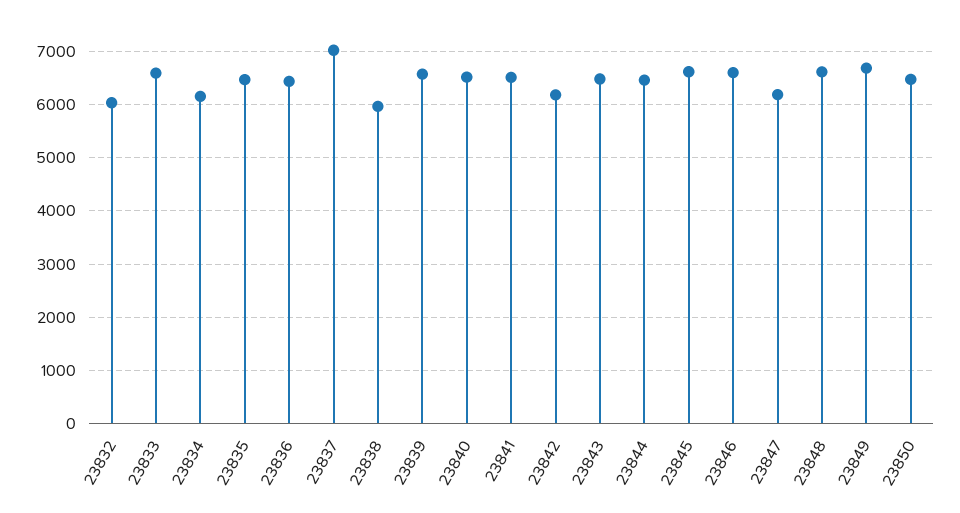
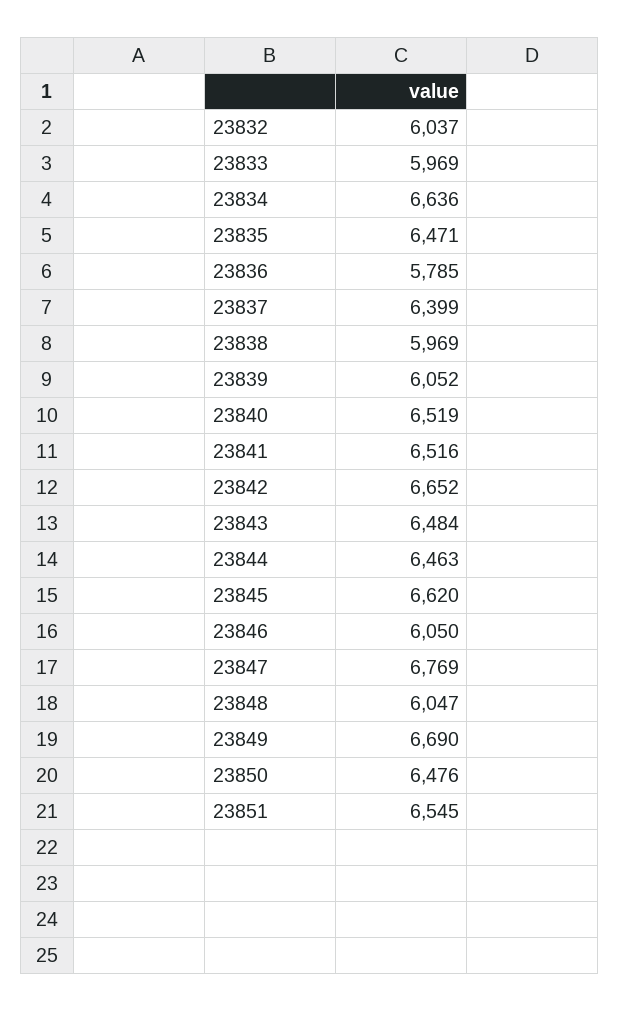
  {
    "23832": 6037,
-   "23833": 6600,
+   "23833": 5969,
-   "23834": 6200,
+   "23834": 6636,
    "23835": 6471,
-   "23836": 6400,
+   "23836": 5785,
-   "23837": 7000,
+   "23837": 6399,
    "23838": 5969,
-   "23839": 6600,
+   "23839": 6052,
    "23840": 6519,
    "23841": 6516,
-   "23842": 6200,
+   "23842": 6652,
    "23843": 6484,
    "23844": 6463,
    "23845": 6620,
-   "23846": 6600,
+   "23846": 6050,
-   "23847": 6200,
+   "23847": 6769,
-   "23848": 6600,
+   "23848": 6047,
    "23849": 6690,
-   "23850": 6476
+   "23850": 6476,
+   "23851": 6545
  }

